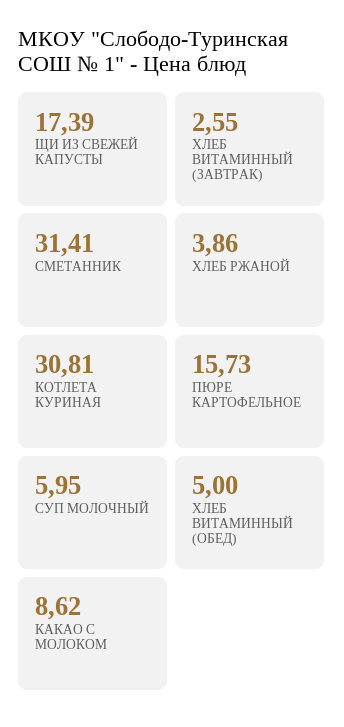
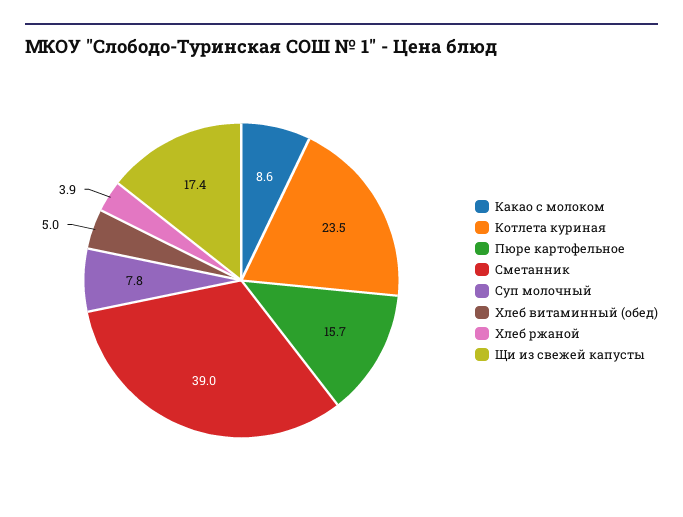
  {
    "ЩИ ИЗ СВЕЖЕЙ КАПУСТЫ": 17.39,
-   "ХЛЕБ ВИТАМИННЫЙ (ЗАВТРАК)": 2.55,
-   "СМЕТАННИК": 31.41,
+   "СМЕТАННИК": 39,
    "ХЛЕБ РЖАНОЙ": 3.86,
-   "КОТЛЕТА КУРИНАЯ": 30.81,
+   "КОТЛЕТА КУРИНАЯ": 23.5,
    "ПЮРЕ КАРТОФЕЛЬНОЕ": 15.73,
-   "СУП МОЛОЧНЫЙ": 5.95,
+   "СУП МОЛОЧНЫЙ": 7.8,
    "ХЛЕБ ВИТАМИННЫЙ (ОБЕД)": 5,
    "КАКАО С МОЛОКОМ": 8.62
  }

